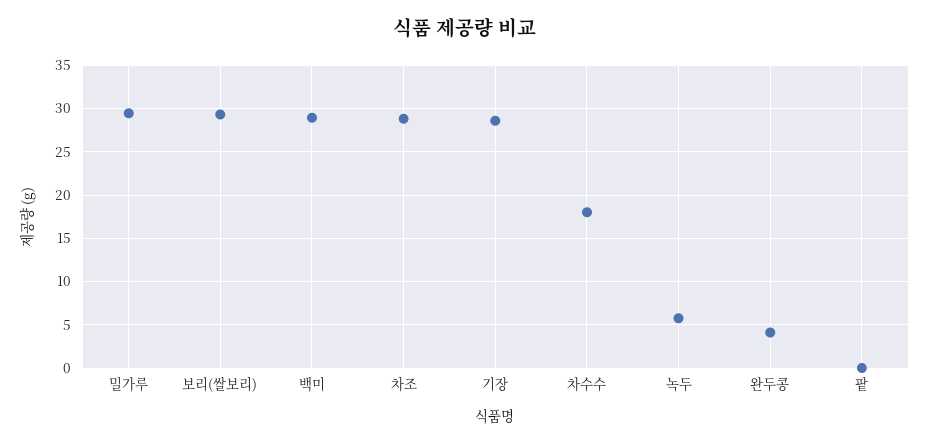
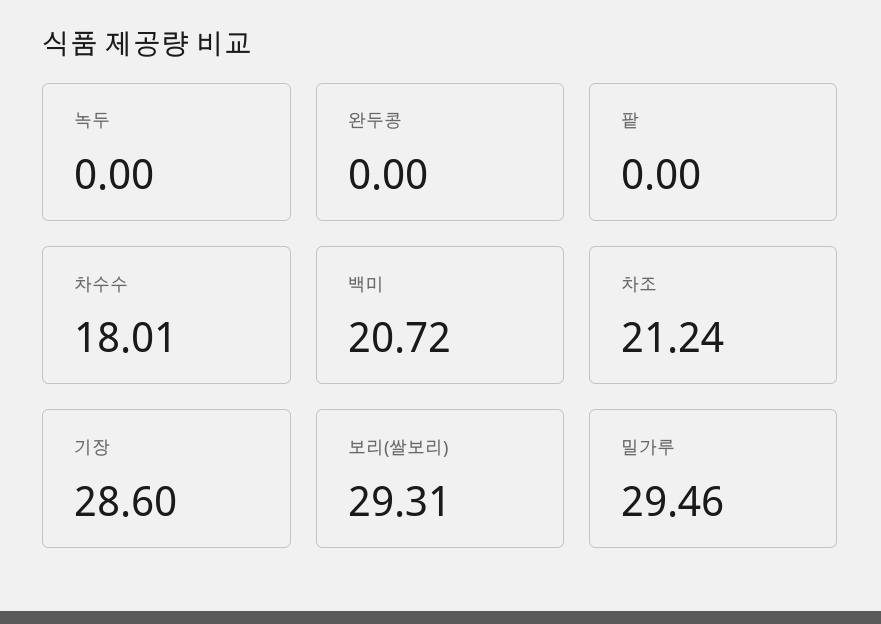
  {
    "밀가루": 29.46,
    "보리(쌀보리)": 29.31,
-   "백미": 29,
+   "백미": 20.72,
-   "차조": 29,
+   "차조": 21.24,
    "기장": 28.6,
    "차수수": 18.01,
-   "녹두": 6,
+   "녹두": 0,
-   "완두콩": 4,
+   "완두콩": 0,
    "팥": 0
  }

